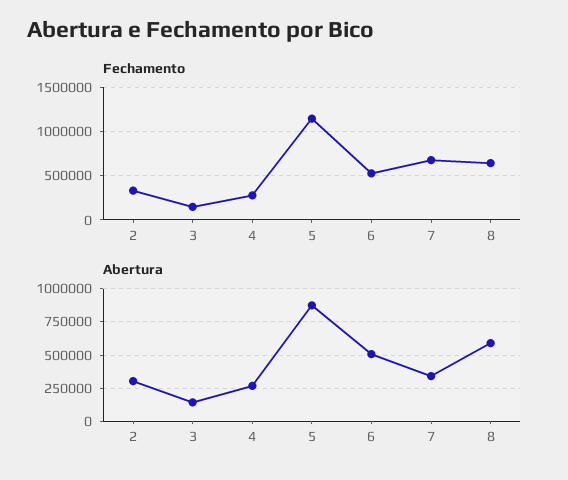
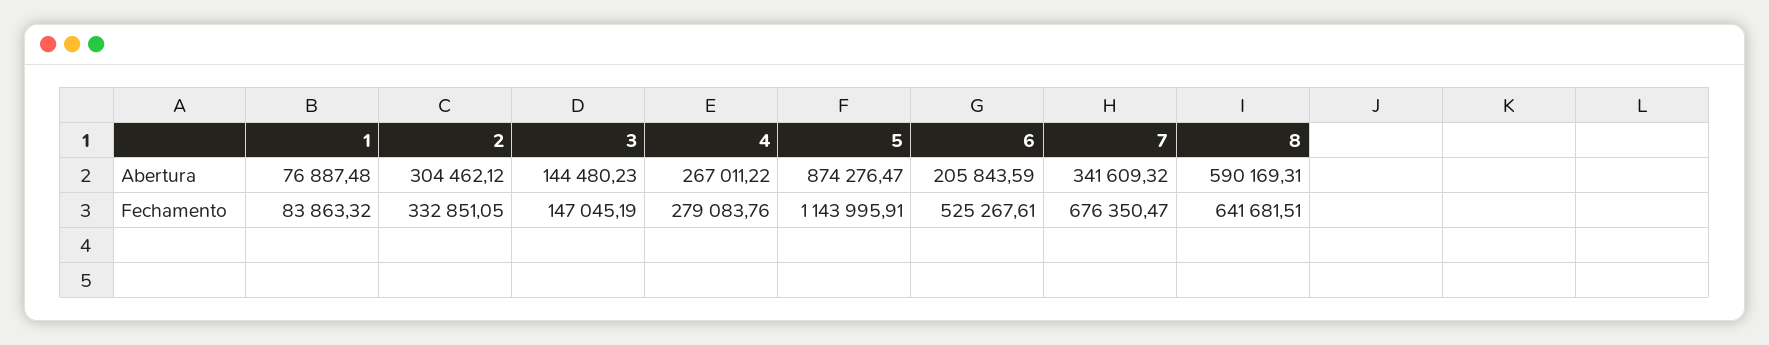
  {
    "Fechamento": {
      "2": 332851.05,
      "3": 147045.19,
      "4": 279083.76,
      "5": 1143995.91,
      "6": 525267.61,
      "7": 676350.47,
-     "8": 641681.51
+     "8": 641681.51,
+     "1": 83863.32
    },
    "Abertura": {
      "2": 304462.12,
      "3": 144480.23,
      "4": 267011.22,
      "5": 874276.47,
-     "6": 500000,
+     "6": 205843.59,
      "7": 341609.32,
-     "8": 590169.31
+     "8": 590169.31,
+     "1": 76887.48
    }
  }

